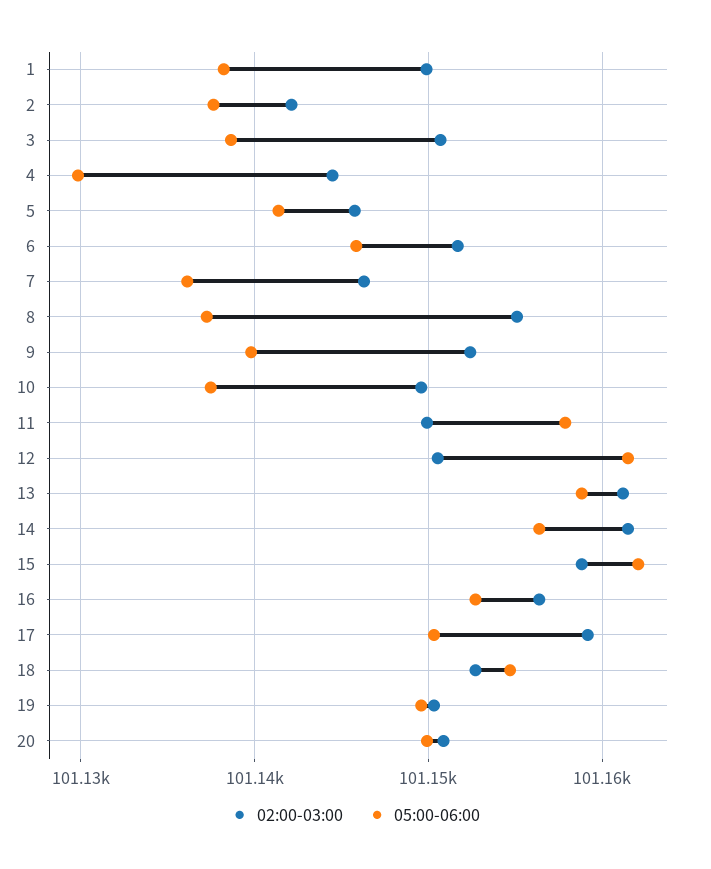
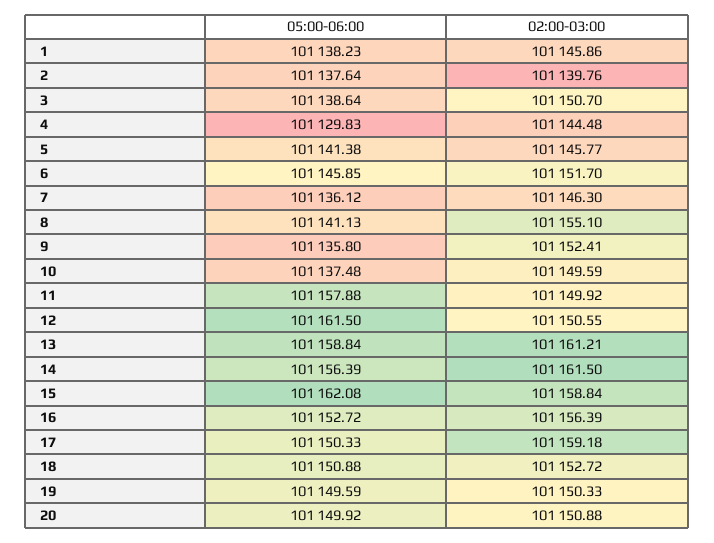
  {
    "02:00-03:00": {
-     "1": 101150,
+     "1": 101145.86,
-     "2": 101142,
+     "2": 101139.76,
      "3": 101150.7,
      "4": 101144.48,
      "5": 101145.77,
      "6": 101151.7,
      "7": 101146.3,
      "8": 101155.1,
      "9": 101152.41,
      "10": 101149.59,
      "11": 101149.92,
      "12": 101150.55,
      "13": 101161.21,
      "14": 101161.5,
      "15": 101158.84,
      "16": 101156.39,
      "17": 101159.18,
      "18": 101152.72,
      "19": 101150.33,
      "20": 101150.88
    },
    "05:00-06:00": {
      "1": 101138.23,
      "2": 101137.64,
      "3": 101138.64,
      "4": 101129.83,
      "5": 101141.38,
      "6": 101145.85,
      "7": 101136.12,
-     "8": 101137,
+     "8": 101141.13,
-     "9": 101140,
+     "9": 101135.8,
      "10": 101137.48,
      "11": 101157.88,
      "12": 101161.5,
      "13": 101158.84,
      "14": 101156.39,
      "15": 101162.08,
      "16": 101152.72,
      "17": 101150.33,
-     "18": 101155,
+     "18": 101150.88,
      "19": 101149.59,
      "20": 101149.92
    }
  }

